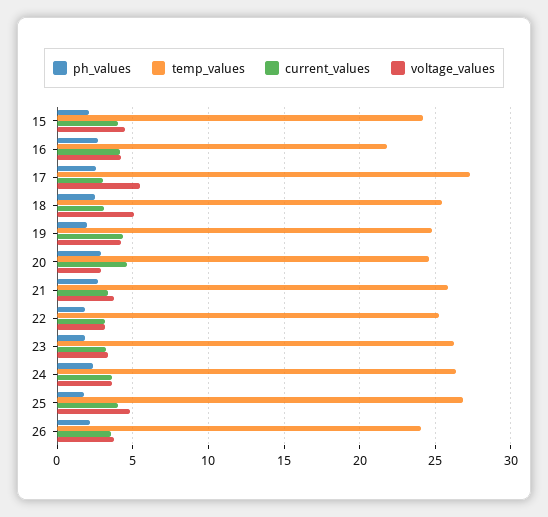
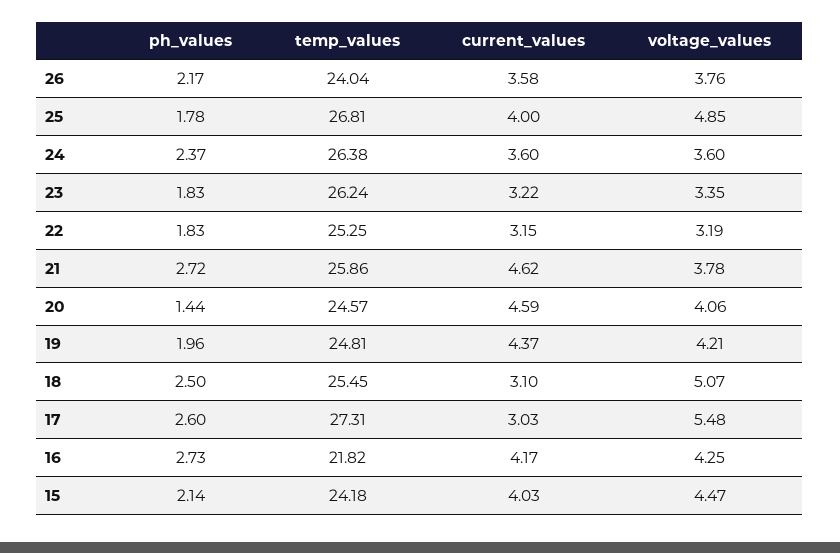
  {
    "ph_values": {
      "15": 2.14,
      "16": 2.73,
      "17": 2.6,
      "18": 2.5,
      "19": 1.96,
-     "20": 3,
+     "20": 1.44,
      "21": 2.72,
      "22": 1.83,
      "23": 1.83,
      "24": 2.37,
      "25": 1.78,
      "26": 2.17
    },
    "temp_values": {
      "15": 24.18,
      "16": 21.82,
      "17": 27.31,
      "18": 25.45,
      "19": 24.81,
      "20": 24.57,
      "21": 25.86,
      "22": 25.25,
      "23": 26.24,
      "24": 26.38,
      "25": 26.81,
      "26": 24.04
    },
    "current_values": {
      "15": 4.03,
      "16": 4.17,
      "17": 3.03,
      "18": 3.1,
      "19": 4.37,
      "20": 4.59,
-     "21": 3.5,
+     "21": 4.62,
      "22": 3.15,
      "23": 3.22,
      "24": 3.6,
      "25": 4,
      "26": 3.58
    },
    "voltage_values": {
      "15": 4.47,
      "16": 4.25,
      "17": 5.48,
      "18": 5.07,
      "19": 4.21,
-     "20": 3,
+     "20": 4.06,
      "21": 3.78,
      "22": 3.19,
      "23": 3.35,
      "24": 3.6,
      "25": 4.85,
      "26": 3.76
    }
  }

